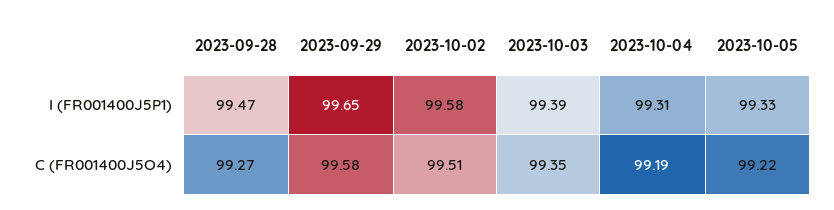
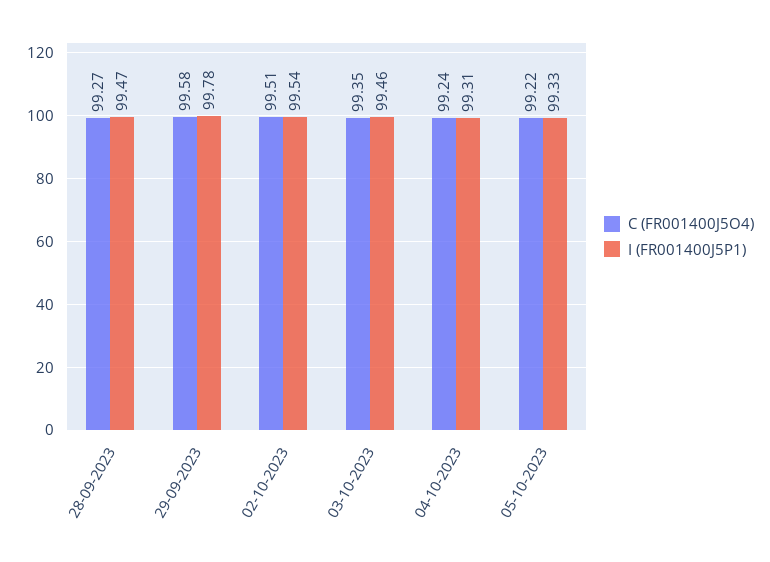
  {
    "I (FR001400J5P1)": {
      "2023-09-28": 99.47,
-     "2023-09-29": 99.65,
+     "2023-09-29": 99.78,
-     "2023-10-02": 99.58,
+     "2023-10-02": 99.54,
-     "2023-10-03": 99.39,
+     "2023-10-03": 99.46,
      "2023-10-04": 99.31,
      "2023-10-05": 99.33
    },
    "C (FR001400J5O4)": {
      "2023-09-28": 99.27,
      "2023-09-29": 99.58,
      "2023-10-02": 99.51,
      "2023-10-03": 99.35,
-     "2023-10-04": 99.19,
+     "2023-10-04": 99.24,
      "2023-10-05": 99.22
    }
  }

